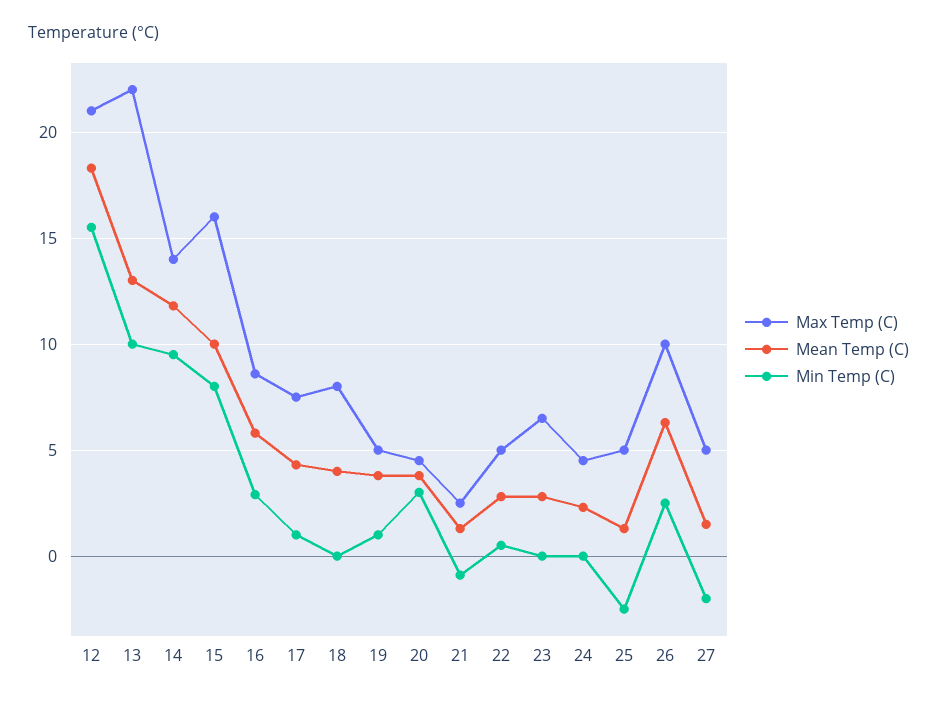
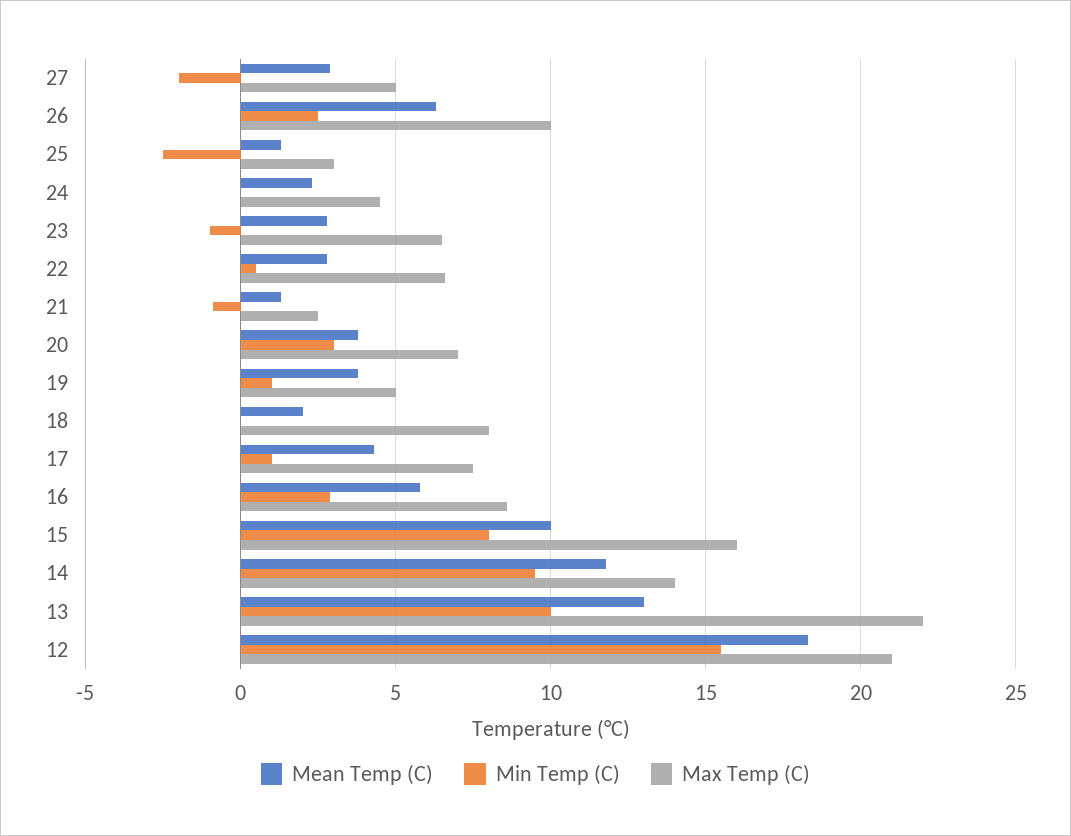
  {
    "Max Temp (C)": {
      "12": 21,
      "13": 22,
      "14": 14,
      "15": 16,
      "16": 8.5,
      "17": 7.5,
      "18": 8,
      "19": 5,
-     "20": 4.5,
+     "20": 7,
      "21": 2.5,
-     "22": 5,
+     "22": 6.5,
      "23": 6.5,
      "24": 4.5,
-     "25": 5,
+     "25": 3,
      "26": 10,
      "27": 5
    },
    "Mean Temp (C)": {
      "12": 18.5,
      "13": 13,
      "14": 12,
      "15": 10,
      "16": 6,
      "17": 4.5,
-     "18": 4,
+     "18": 2,
      "19": 4,
      "20": 4,
      "21": 1.5,
      "22": 3,
      "23": 3,
      "24": 2.5,
      "25": 1.5,
      "26": 6.5,
-     "27": 1.5
+     "27": 3
    },
    "Min Temp (C)": {
      "12": 15.5,
      "13": 10,
      "14": 9.5,
      "15": 8,
      "16": 3,
      "17": 1,
      "18": 0,
      "19": 1,
      "20": 3,
      "21": -1,
      "22": 0.5,
-     "23": 0,
+     "23": -1,
      "24": 0,
      "25": -2.5,
      "26": 2.5,
      "27": -2
    }
  }

